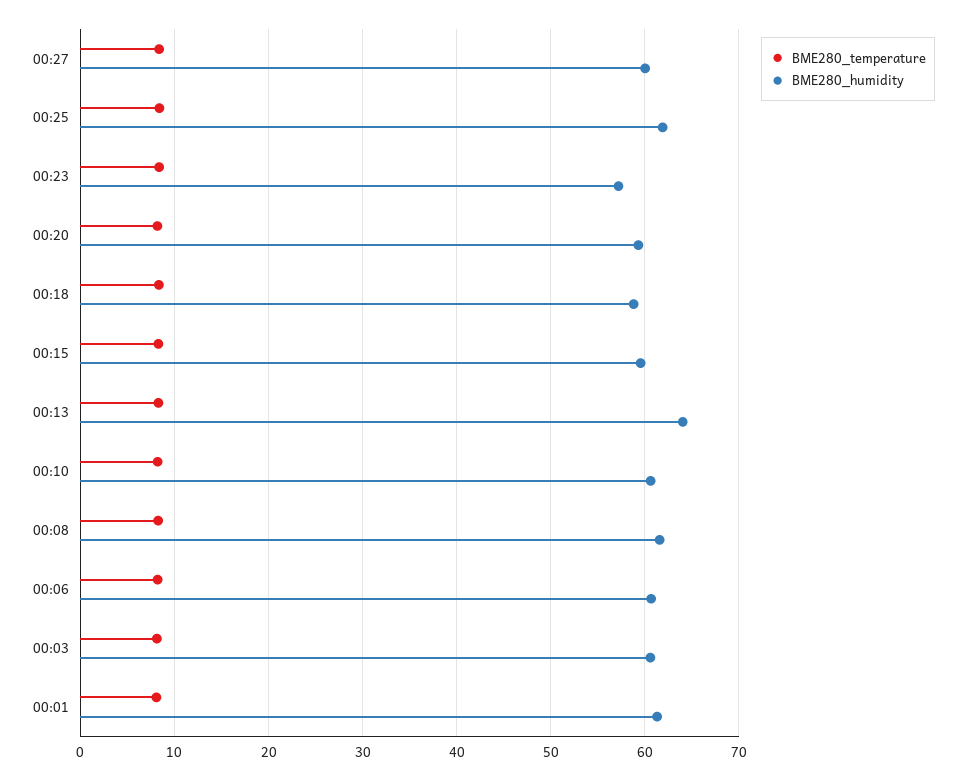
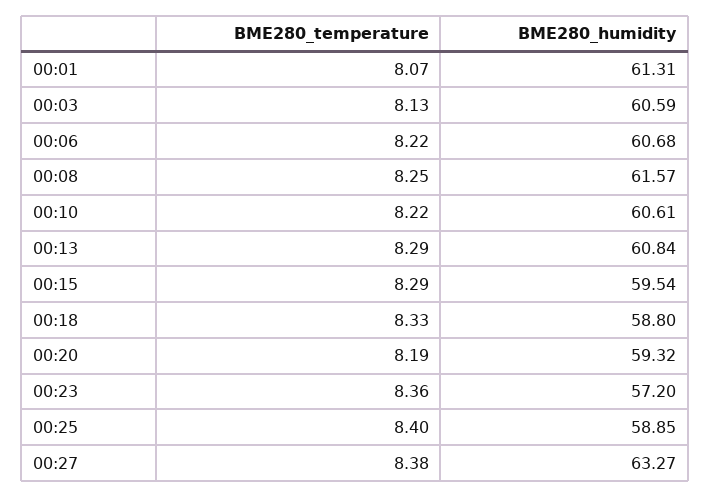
  {
    "BME280_temperature": {
      "00:27": 8.38,
      "00:25": 8.4,
      "00:23": 8.36,
      "00:20": 8.19,
      "00:18": 8.33,
      "00:15": 8.29,
      "00:13": 8.29,
      "00:10": 8.22,
      "00:08": 8.25,
      "00:06": 8.22,
      "00:03": 8.13,
      "00:01": 8.07
    },
    "BME280_humidity": {
-     "00:27": 60,
+     "00:27": 63.27,
-     "00:25": 62,
+     "00:25": 58.85,
      "00:23": 57.2,
      "00:20": 59.32,
      "00:18": 58.8,
      "00:15": 59.54,
-     "00:13": 64,
+     "00:13": 60.84,
      "00:10": 60.61,
      "00:08": 61.57,
      "00:06": 60.68,
      "00:03": 60.59,
      "00:01": 61.31
    }
  }

